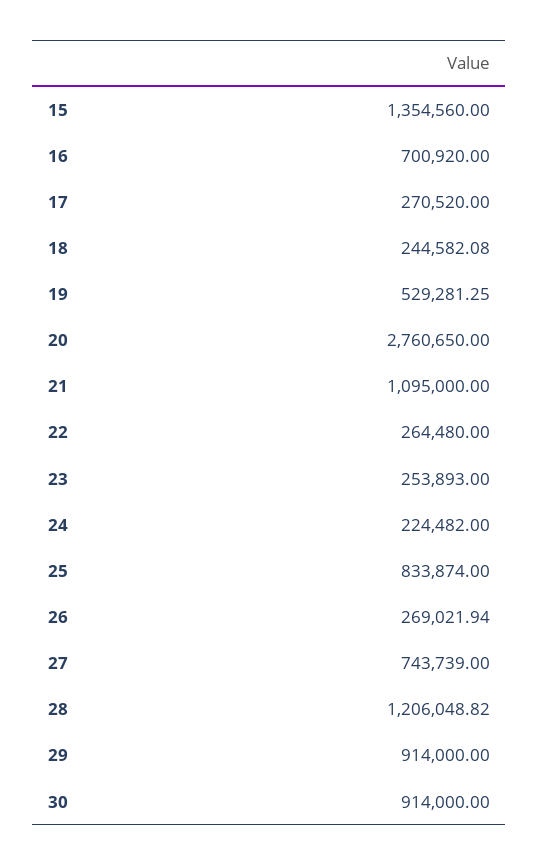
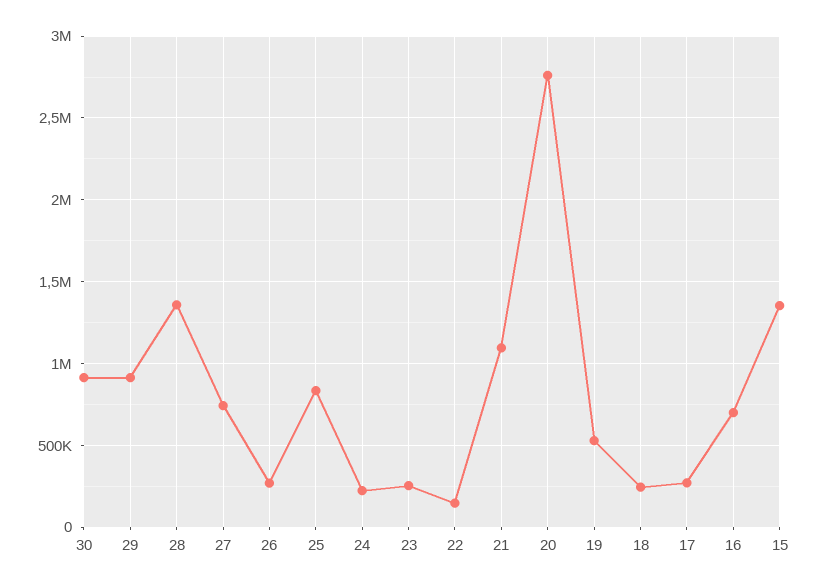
  {
    "15": 1354560,
    "16": 700920,
    "17": 270520,
    "18": 244582.08,
    "19": 529281.25,
    "20": 2760650,
    "21": 1095000,
-   "22": 264480,
+   "22": 150000,
    "23": 253893,
    "24": 224482,
    "25": 833874,
    "26": 269021.94,
    "27": 743739,
-   "28": 1206048.82,
+   "28": 1350000,
    "29": 914000,
    "30": 914000
  }

